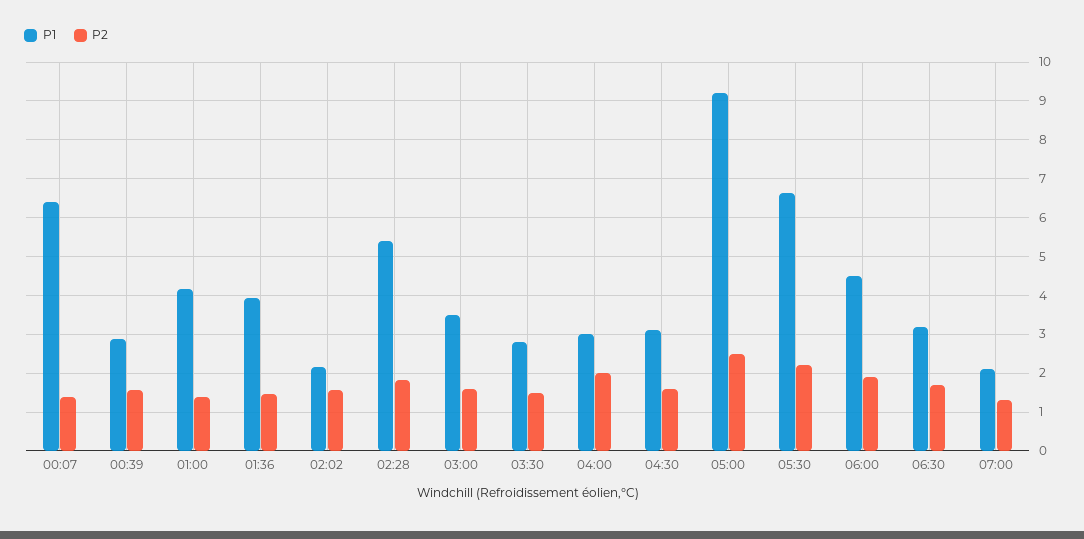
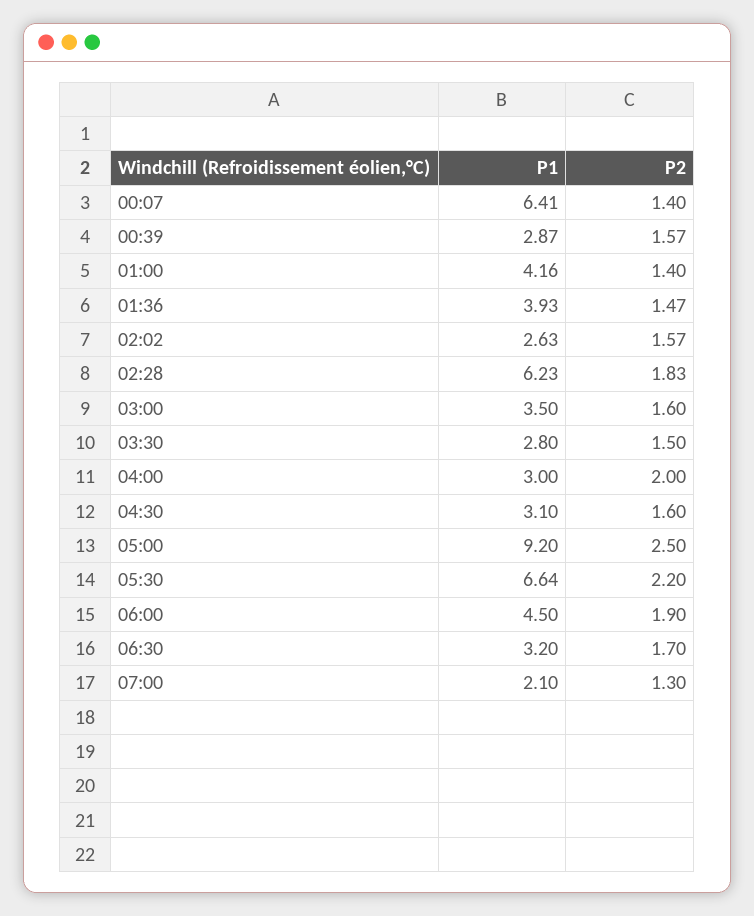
  {
    "P1": {
      "00:07": 6.41,
      "00:39": 2.87,
      "01:00": 4.16,
      "01:36": 3.93,
-     "02:02": 2.2,
+     "02:02": 2.63,
-     "02:28": 5.4,
+     "02:28": 6.23,
      "03:00": 3.5,
      "03:30": 2.8,
      "04:00": 3,
      "04:30": 3.1,
      "05:00": 9.2,
      "05:30": 6.64,
      "06:00": 4.5,
      "06:30": 3.2,
      "07:00": 2.1
    },
    "P2": {
      "00:07": 1.4,
      "00:39": 1.57,
      "01:00": 1.4,
      "01:36": 1.47,
      "02:02": 1.57,
      "02:28": 1.83,
      "03:00": 1.6,
      "03:30": 1.5,
      "04:00": 2,
      "04:30": 1.6,
      "05:00": 2.5,
      "05:30": 2.2,
      "06:00": 1.9,
      "06:30": 1.7,
      "07:00": 1.3
    }
  }

